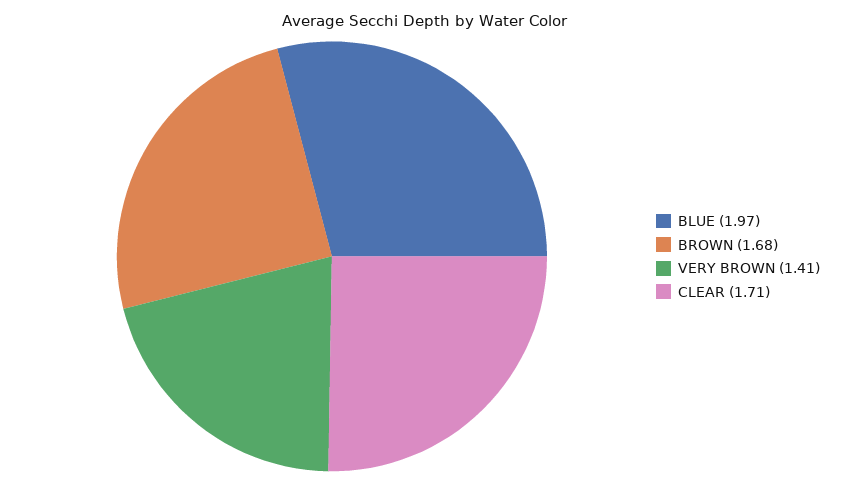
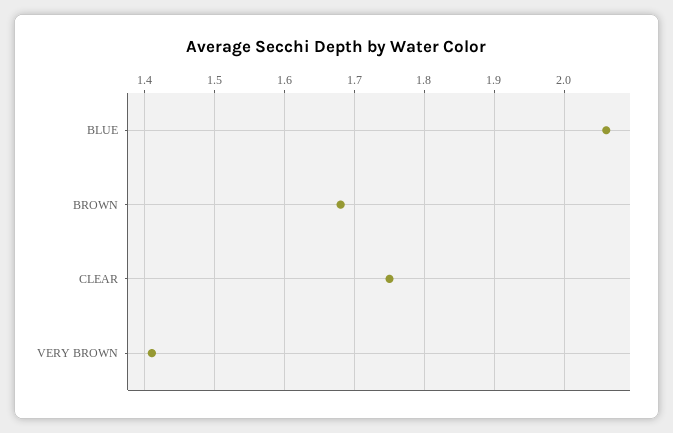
  {
-   "BLUE": 1.97,
+   "BLUE": 2.06,
    "BROWN": 1.68,
    "VERY BROWN": 1.41,
-   "CLEAR": 1.71
+   "CLEAR": 1.75
  }

